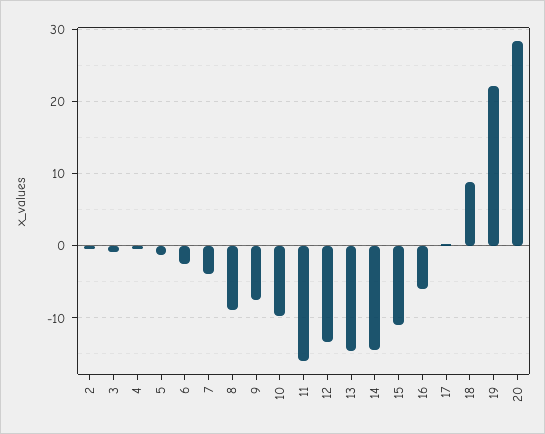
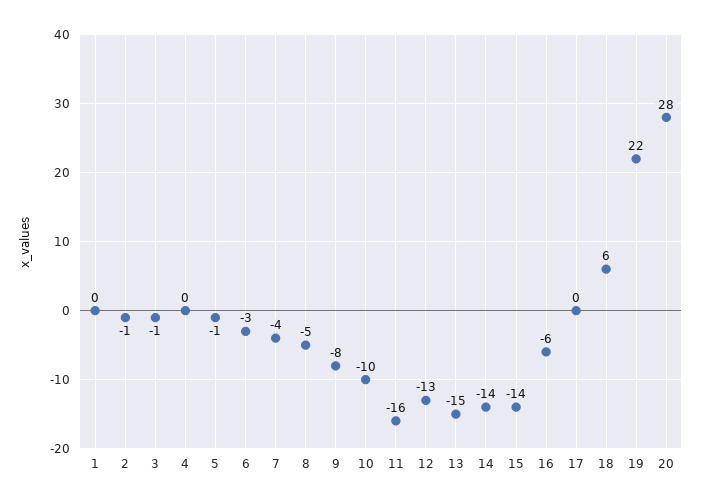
  {
    "2": -1,
    "3": -1,
    "4": 0,
    "5": -1,
    "6": -3,
    "7": -4,
-   "8": -9,
+   "8": -5,
    "9": -8,
    "10": -10,
    "11": -16,
    "12": -13,
    "13": -15,
    "14": -14,
-   "15": -11,
+   "15": -14,
    "16": -6,
    "17": 0,
-   "18": 9,
+   "18": 6,
    "19": 22,
-   "20": 28
+   "20": 28,
+   "1": 0
  }

